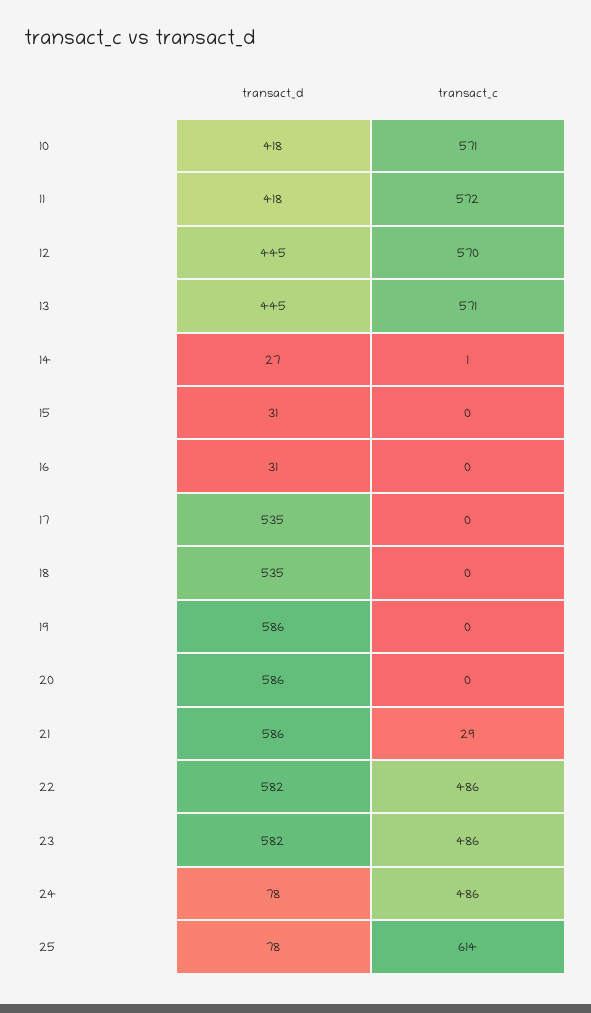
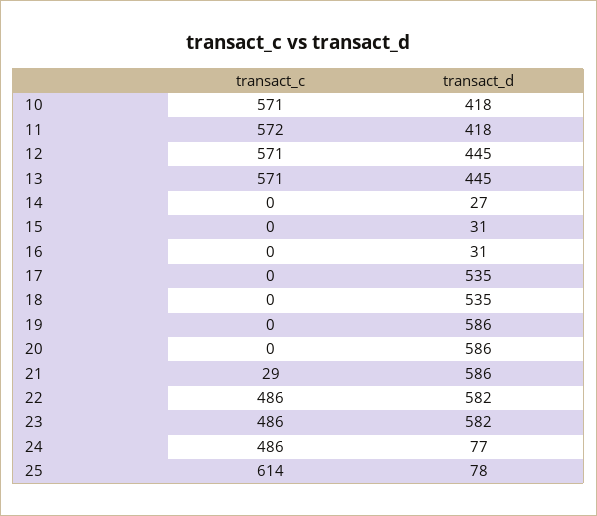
  {
    "transact_d": {
      "10": 418,
      "11": 418,
      "12": 445,
      "13": 445,
      "14": 27,
      "15": 31,
      "16": 31,
      "17": 535,
      "18": 535,
      "19": 586,
      "20": 586,
      "21": 586,
      "22": 582,
      "23": 582,
-     "24": 78,
+     "24": 77,
      "25": 78
    },
    "transact_c": {
      "10": 571,
      "11": 572,
-     "12": 570,
+     "12": 571,
      "13": 571,
-     "14": 1,
+     "14": 0,
      "15": 0,
      "16": 0,
      "17": 0,
      "18": 0,
      "19": 0,
      "20": 0,
      "21": 29,
      "22": 486,
      "23": 486,
      "24": 486,
      "25": 614
    }
  }

